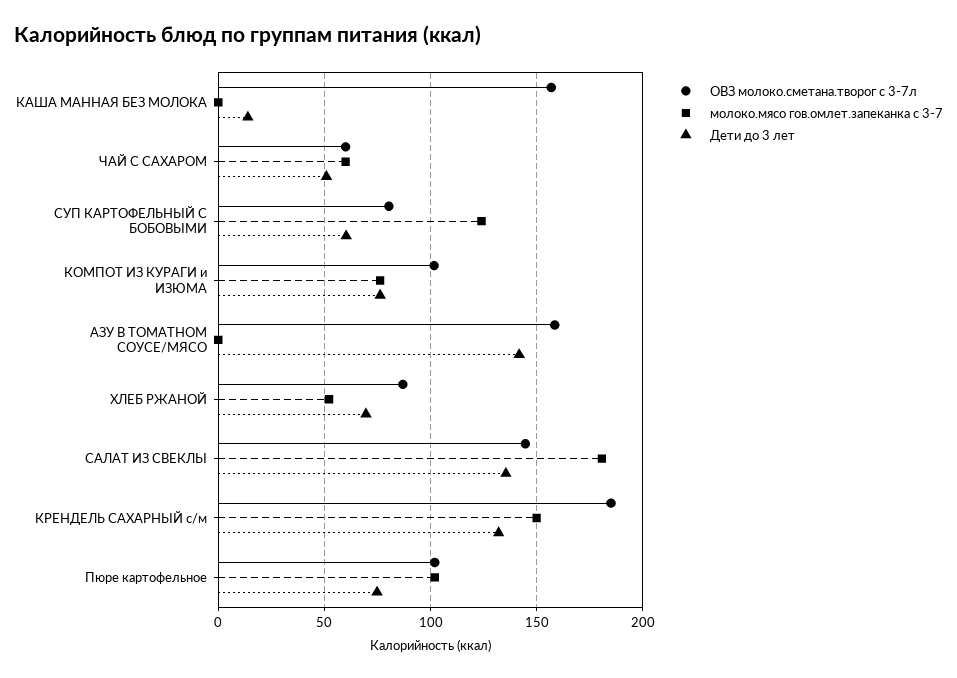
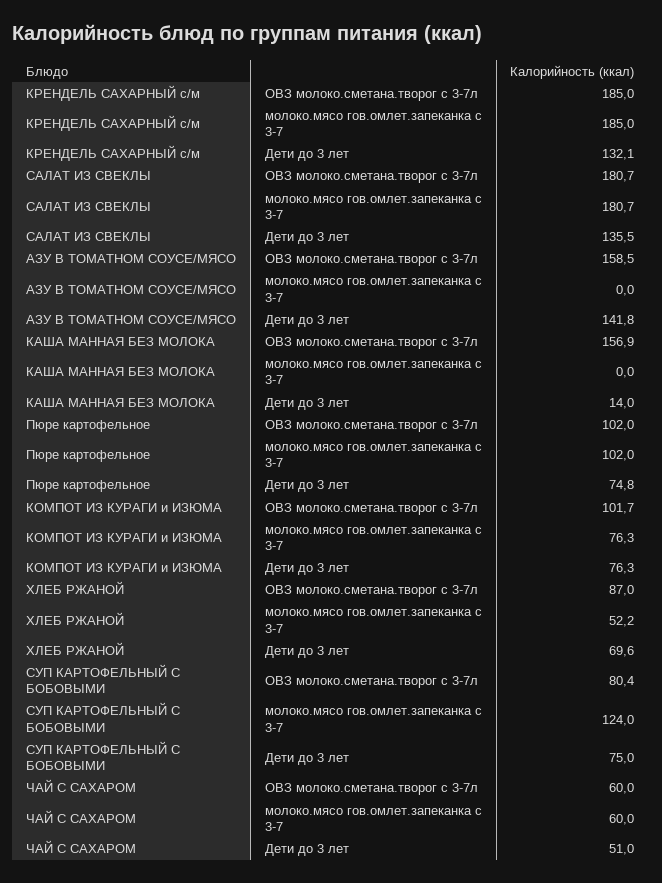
  {
    "ОВЗ молоко.сметана.творог с 3-7л": {
      "КАША МАННАЯ БЕЗ МОЛОКА": 156.9,
      "ЧАЙ С САХАРОМ": 60,
      "СУП КАРТОФЕЛЬНЫЙ С БОБОВЫМИ": 80.4,
      "КОМПОТ ИЗ КУРАГИ и ИЗЮМА": 101.7,
      "АЗУ В ТОМАТНОМ СОУСЕ/МЯСО": 158.5,
      "ХЛЕБ РЖАНОЙ": 87,
-     "САЛАТ ИЗ СВЕКЛЫ": 145,
+     "САЛАТ ИЗ СВЕКЛЫ": 180.7,
      "КРЕНДЕЛЬ САХАРНЫЙ с/м": 185,
      "Пюре картофельное": 102
    },
    "молоко.мясо гов.омлет.запеканка с 3-7": {
      "КАША МАННАЯ БЕЗ МОЛОКА": 0,
      "ЧАЙ С САХАРОМ": 60,
      "СУП КАРТОФЕЛЬНЫЙ С БОБОВЫМИ": 124,
      "КОМПОТ ИЗ КУРАГИ и ИЗЮМА": 76.3,
      "АЗУ В ТОМАТНОМ СОУСЕ/МЯСО": 0,
      "ХЛЕБ РЖАНОЙ": 52.2,
      "САЛАТ ИЗ СВЕКЛЫ": 180.7,
-     "КРЕНДЕЛЬ САХАРНЫЙ с/м": 150,
+     "КРЕНДЕЛЬ САХАРНЫЙ с/м": 185,
      "Пюре картофельное": 102
    },
    "Дети до 3 лет": {
      "КАША МАННАЯ БЕЗ МОЛОКА": 14,
      "ЧАЙ С САХАРОМ": 51,
-     "СУП КАРТОФЕЛЬНЫЙ С БОБОВЫМИ": 60,
+     "СУП КАРТОФЕЛЬНЫЙ С БОБОВЫМИ": 75,
      "КОМПОТ ИЗ КУРАГИ и ИЗЮМА": 76.3,
      "АЗУ В ТОМАТНОМ СОУСЕ/МЯСО": 141.8,
      "ХЛЕБ РЖАНОЙ": 69.6,
      "САЛАТ ИЗ СВЕКЛЫ": 135.5,
      "КРЕНДЕЛЬ САХАРНЫЙ с/м": 132.1,
      "Пюре картофельное": 74.8
    }
  }

